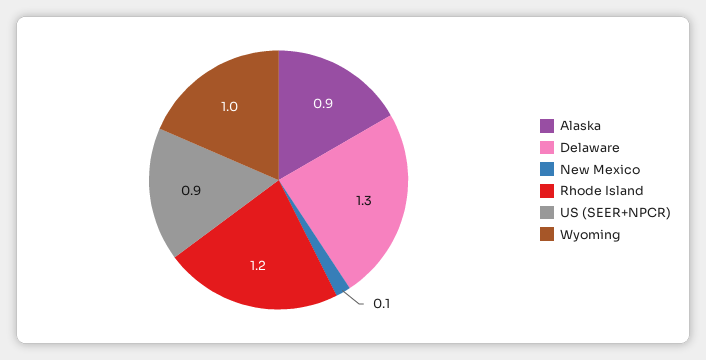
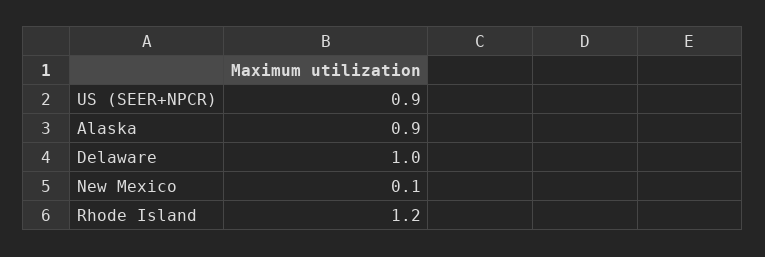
  {
    "Alaska": 0.9,
-   "Delaware": 1.3,
+   "Delaware": 1,
    "New Mexico": 0.1,
    "Rhode Island": 1.2,
-   "US (SEER+NPCR)": 0.9,
+   "US (SEER+NPCR)": 0.9
-   "Wyoming": 1
  }

